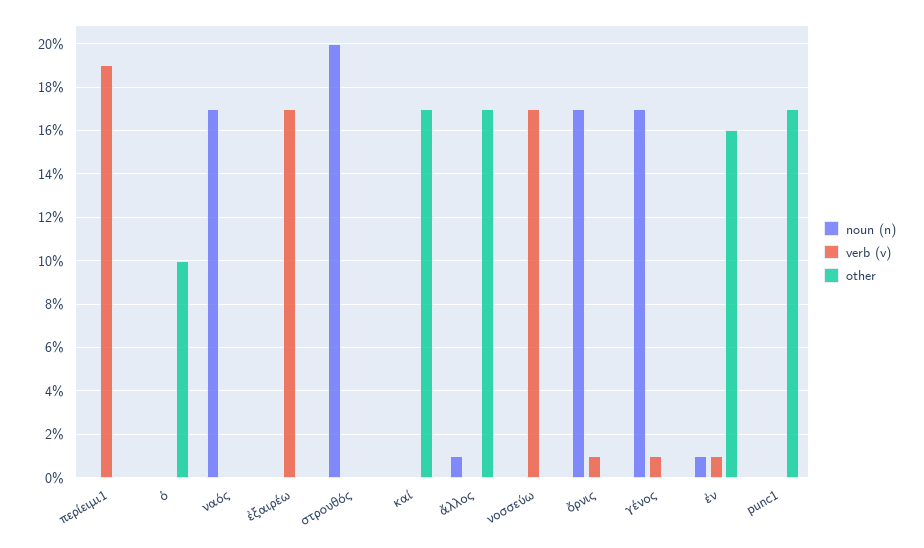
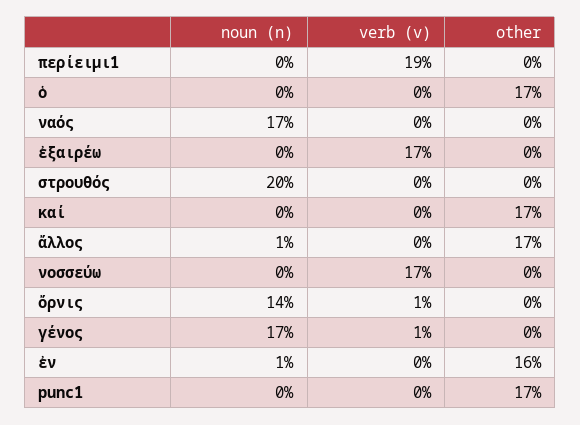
  {
    "noun (n)": {
      "περίειμι1": 0,
      "ὁ": 0,
      "ναός": 17,
      "ἐξαιρέω": 0,
      "στρουθός": 20,
      "καί": 0,
      "ἄλλος": 1,
      "νοσσεύω": 0,
-     "ὄρνις": 17,
+     "ὄρνις": 14,
      "γένος": 17,
      "ἐν": 1,
      "punc1": 0
    },
    "verb (v)": {
      "περίειμι1": 19,
      "ὁ": 0,
      "ναός": 0,
      "ἐξαιρέω": 17,
      "στρουθός": 0,
      "καί": 0,
      "ἄλλος": 0,
      "νοσσεύω": 17,
      "ὄρνις": 1,
      "γένος": 1,
-     "ἐν": 1,
+     "ἐν": 0,
      "punc1": 0
    },
    "other": {
      "περίειμι1": 0,
-     "ὁ": 10,
+     "ὁ": 17,
      "ναός": 0,
      "ἐξαιρέω": 0,
      "στρουθός": 0,
      "καί": 17,
      "ἄλλος": 17,
      "νοσσεύω": 0,
      "ὄρνις": 0,
      "γένος": 0,
      "ἐν": 16,
      "punc1": 17
    }
  }

